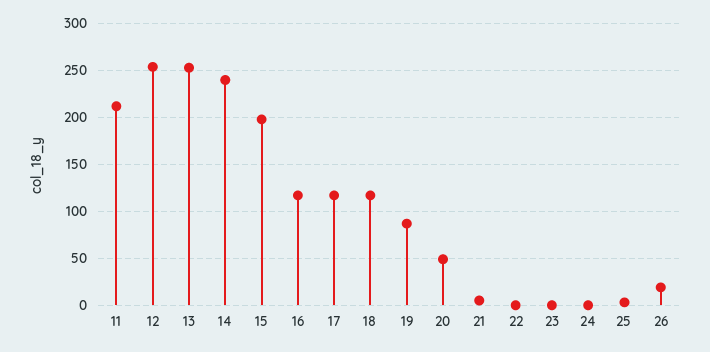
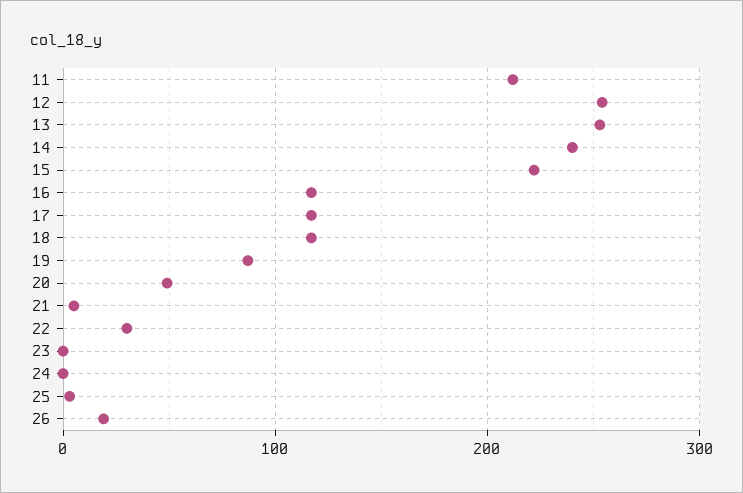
  {
    "11": 210,
    "12": 250,
    "13": 250,
    "14": 240,
-   "15": 200,
+   "15": 220,
    "16": 120,
    "17": 120,
    "18": 120,
    "19": 90,
    "20": 50,
    "21": 10,
-   "22": 0,
+   "22": 30,
    "23": 0,
    "24": 0,
    "25": 0,
    "26": 20
  }

